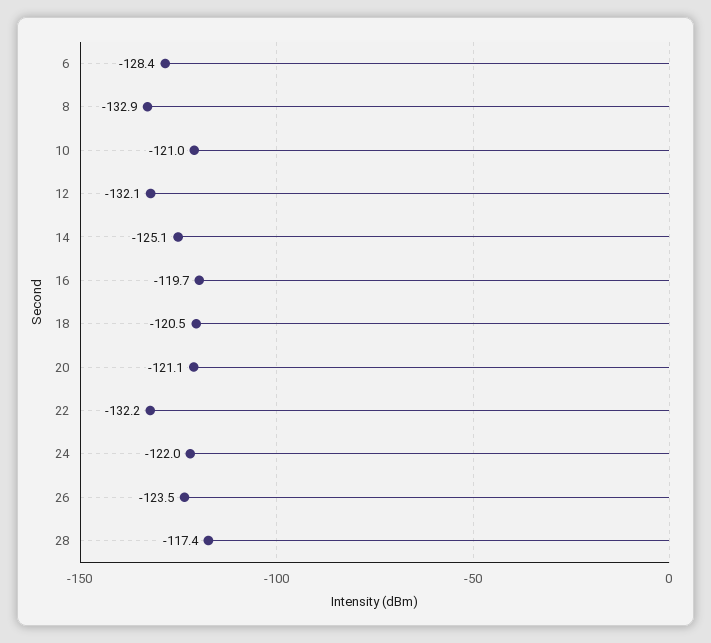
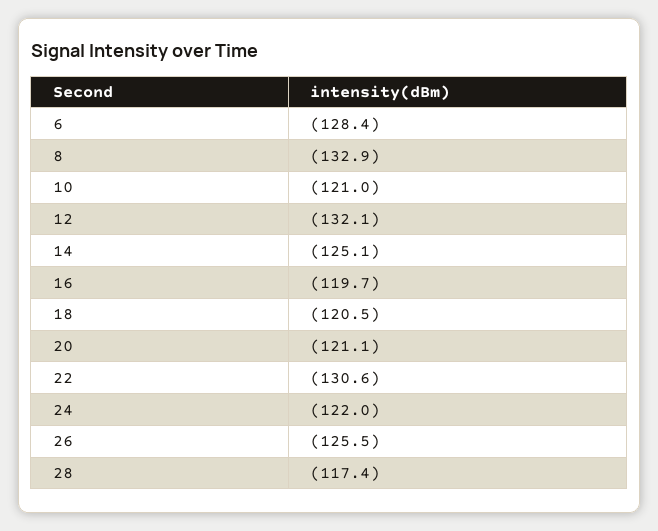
  {
    "6": -128.4,
    "8": -132.9,
    "10": -121,
    "12": -132.1,
    "14": -125.1,
    "16": -119.7,
    "18": -120.5,
    "20": -121.1,
-   "22": -132.2,
+   "22": -130.6,
    "24": -122,
-   "26": -123.5,
+   "26": -125.5,
    "28": -117.4
  }

